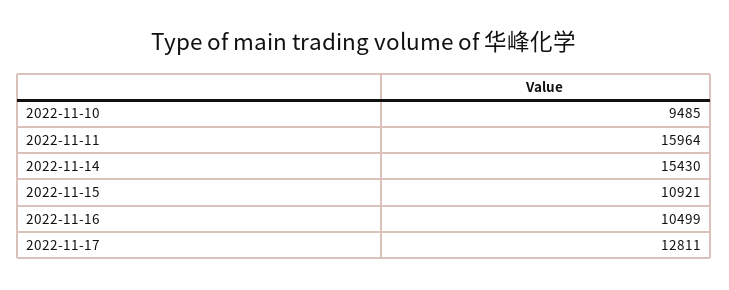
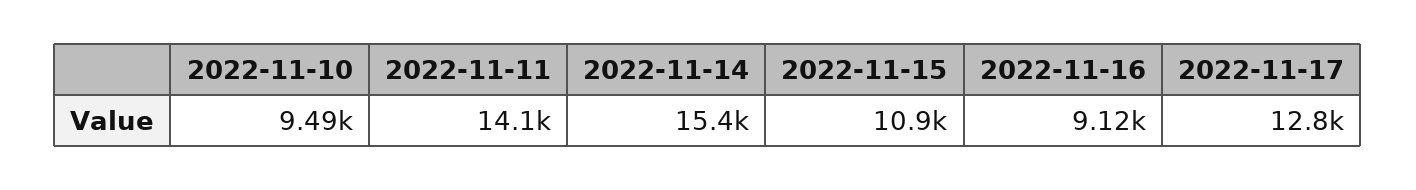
  {
    "2022-11-10": 9485,
-   "2022-11-11": 15964,
+   "2022-11-11": 14100,
    "2022-11-14": 15430,
    "2022-11-15": 10921,
-   "2022-11-16": 10499,
+   "2022-11-16": 9120,
    "2022-11-17": 12811
  }

